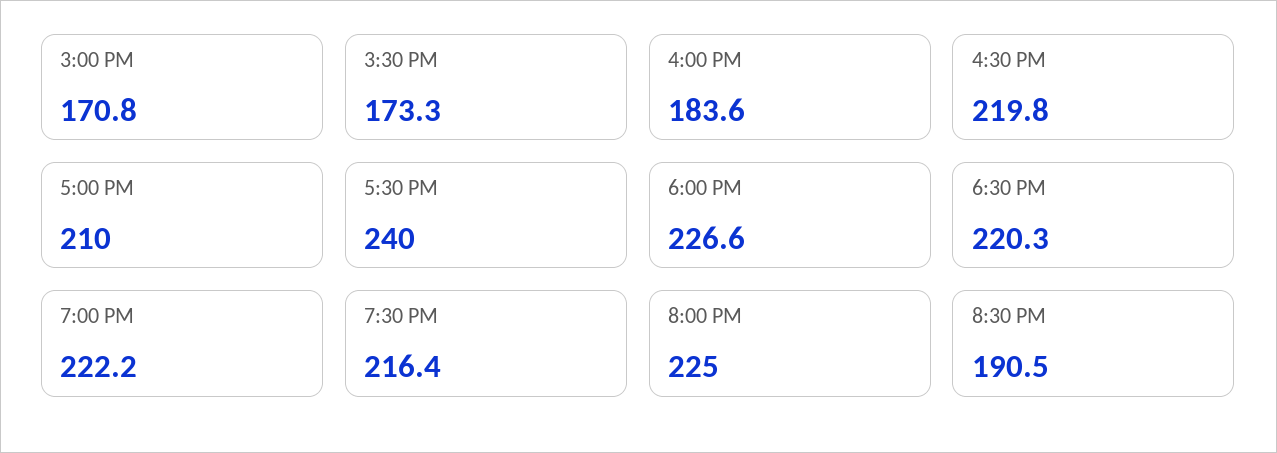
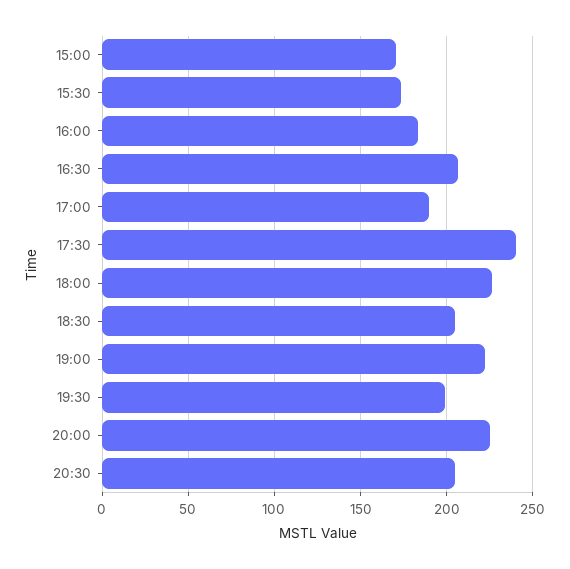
  {
    "3:00 PM": 170.8,
    "3:30 PM": 173.3,
    "4:00 PM": 183.6,
-   "4:30 PM": 219.8,
+   "4:30 PM": 205,
-   "5:00 PM": 210,
+   "5:00 PM": 190,
    "5:30 PM": 240,
    "6:00 PM": 226.6,
-   "6:30 PM": 220.3,
+   "6:30 PM": 205,
    "7:00 PM": 222.2,
-   "7:30 PM": 216.4,
+   "7:30 PM": 200,
    "8:00 PM": 225,
-   "8:30 PM": 190.5
+   "8:30 PM": 205
  }

